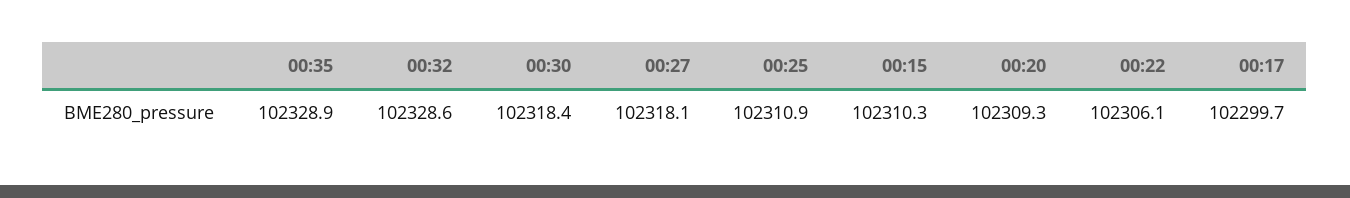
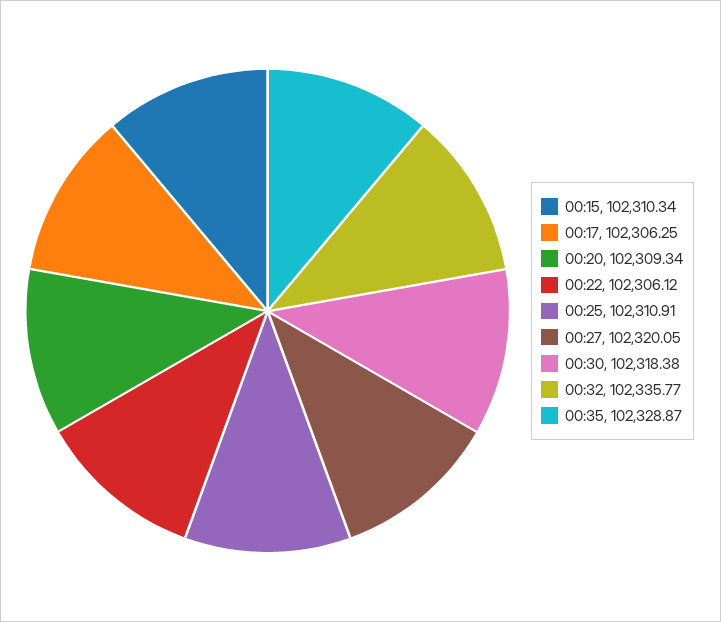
  {
    "00:35": 102328.87,
-   "00:32": 102328.6,
+   "00:32": 102335.77,
    "00:30": 102318.38,
-   "00:27": 102318.1,
+   "00:27": 102320.05,
    "00:25": 102310.91,
    "00:15": 102310.34,
    "00:20": 102309.34,
    "00:22": 102306.12,
-   "00:17": 102299.7
+   "00:17": 102306.25
  }

